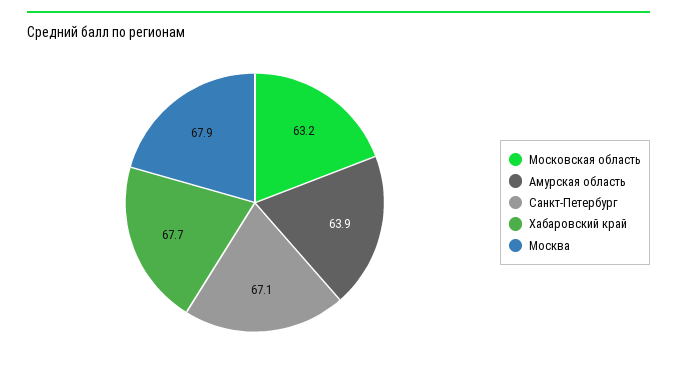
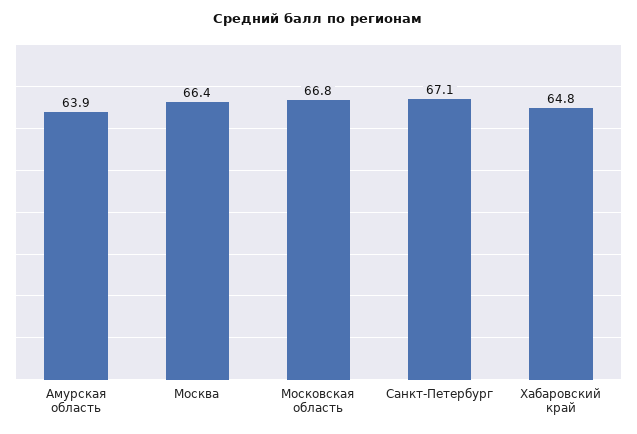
  {
-   "Московская область": 63.2,
+   "Московская область": 66.8,
    "Амурская область": 63.9,
    "Санкт-Петербург": 67.1,
-   "Хабаровский край": 67.7,
+   "Хабаровский край": 64.8,
-   "Москва": 67.9
+   "Москва": 66.4
  }

